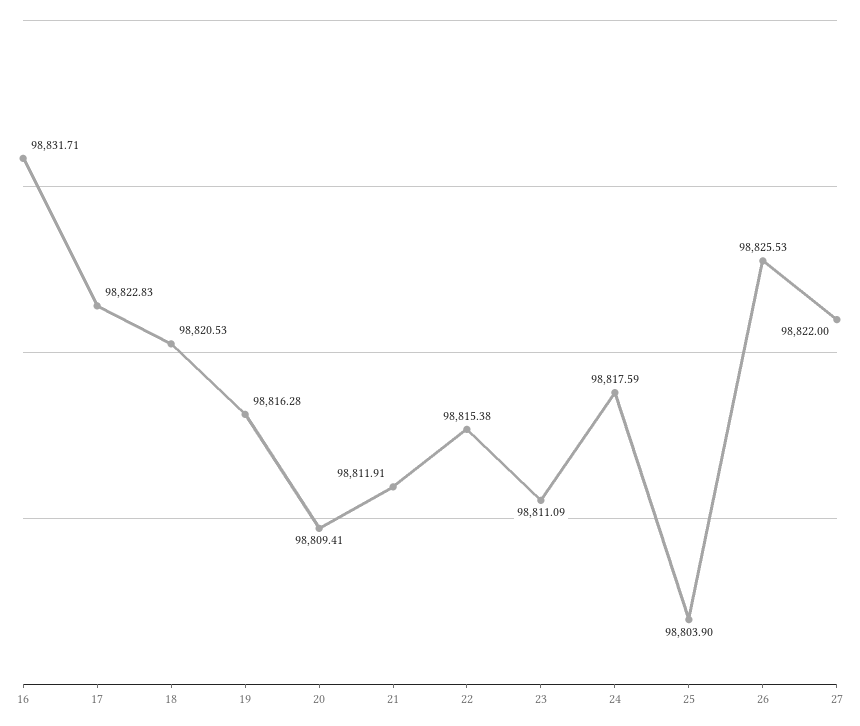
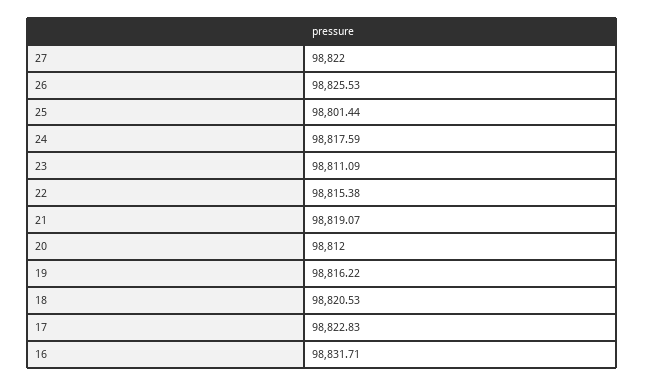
  {
    "16": 98831.71,
    "17": 98822.83,
    "18": 98820.53,
-   "19": 98816.28,
+   "19": 98816.22,
-   "20": 98809.41,
+   "20": 98812,
-   "21": 98811.91,
+   "21": 98819.07,
    "22": 98815.38,
    "23": 98811.09,
    "24": 98817.59,
-   "25": 98803.9,
+   "25": 98801.44,
    "26": 98825.53,
    "27": 98822
  }

